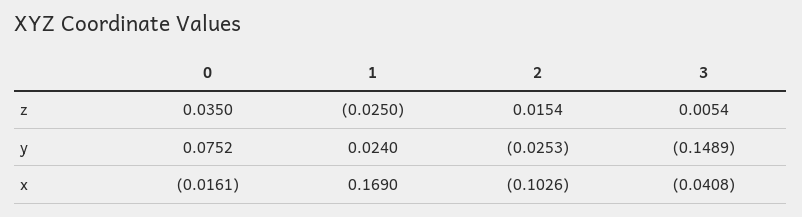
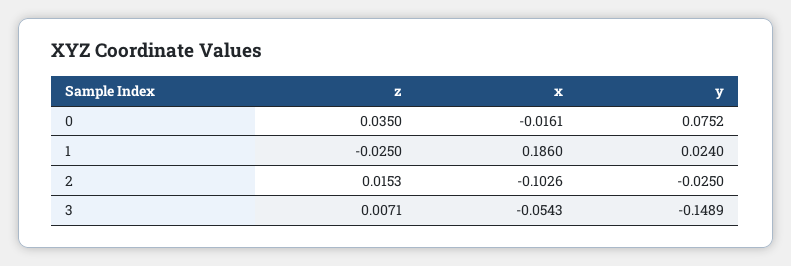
  {
    "0": {
      "z": 0.035,
      "y": 0.0752,
      "x": -0.0161
    },
    "1": {
      "z": -0.025,
      "y": 0.024,
-     "x": 0.169
+     "x": 0.186
    },
    "2": {
-     "z": 0.0154,
+     "z": 0.0153,
-     "y": -0.0253,
+     "y": -0.025,
      "x": -0.1026
    },
    "3": {
-     "z": 0.0054,
+     "z": 0.0071,
      "y": -0.1489,
-     "x": -0.0408
+     "x": -0.0543
    }
  }

